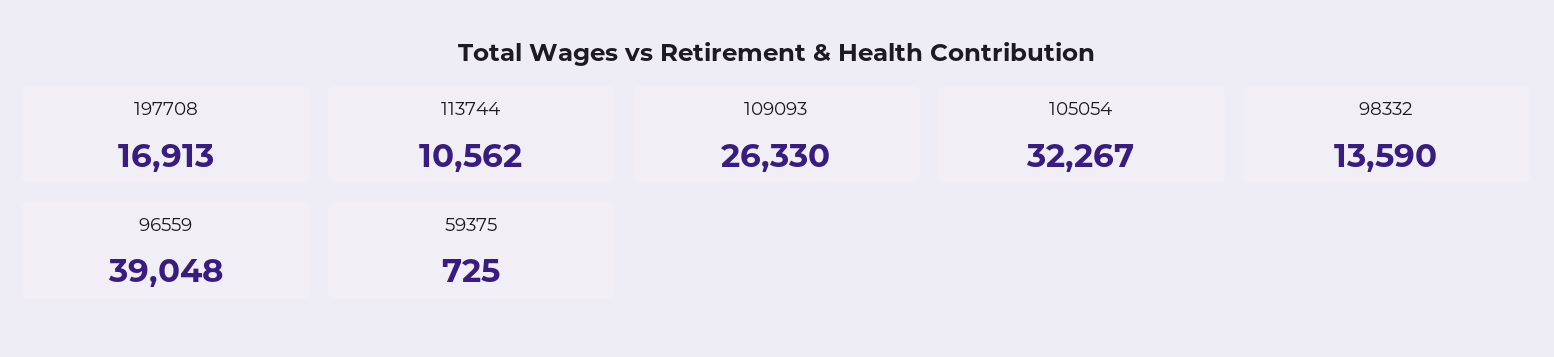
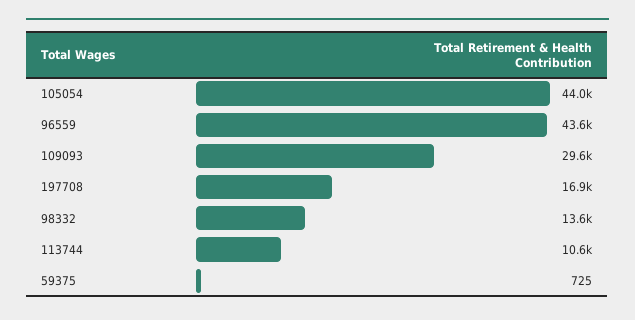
  {
    "197708": 16913,
    "113744": 10562,
-   "109093": 26330,
+   "109093": 29600,
-   "105054": 32267,
+   "105054": 44000,
    "98332": 13590,
-   "96559": 39048,
+   "96559": 43600,
    "59375": 725
  }

